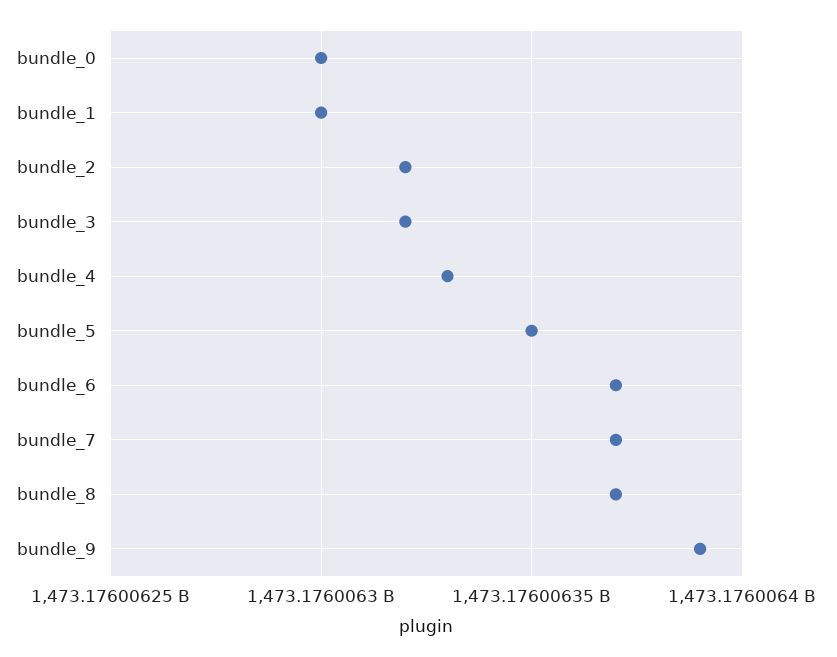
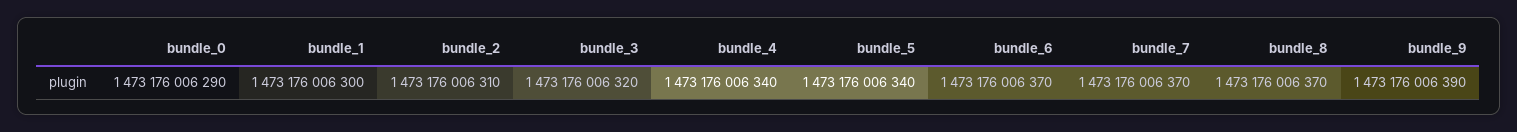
  {
-   "bundle_0": 1473176006300,
+   "bundle_0": 1473176006290,
    "bundle_1": 1473176006300,
-   "bundle_2": 1473176006320,
+   "bundle_2": 1473176006310,
    "bundle_3": 1473176006320,
-   "bundle_4": 1473176006330,
+   "bundle_4": 1473176006340,
-   "bundle_5": 1473176006350,
+   "bundle_5": 1473176006340,
    "bundle_6": 1473176006370,
    "bundle_7": 1473176006370,
    "bundle_8": 1473176006370,
    "bundle_9": 1473176006390
  }

